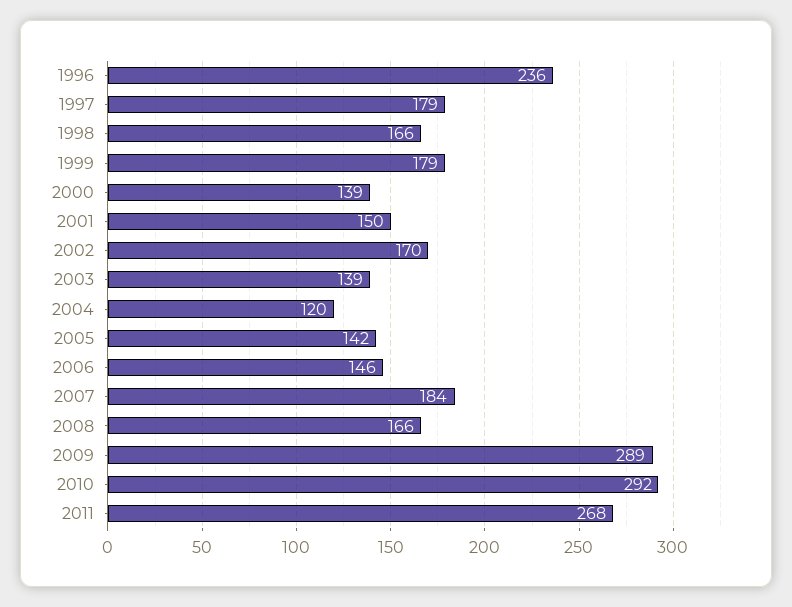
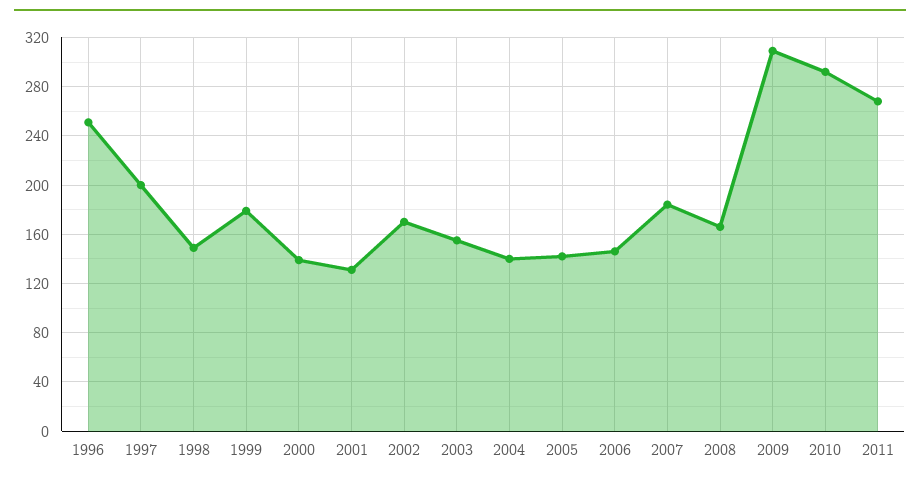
  {
-   "1996": 236,
+   "1996": 250,
-   "1997": 179,
+   "1997": 200,
-   "1998": 166,
+   "1998": 150,
    "1999": 179,
    "2000": 139,
-   "2001": 150,
+   "2001": 130,
    "2002": 170,
-   "2003": 139,
+   "2003": 155,
-   "2004": 120,
+   "2004": 140,
    "2005": 142,
    "2006": 146,
    "2007": 184,
    "2008": 166,
-   "2009": 289,
+   "2009": 310,
    "2010": 292,
    "2011": 268
  }

